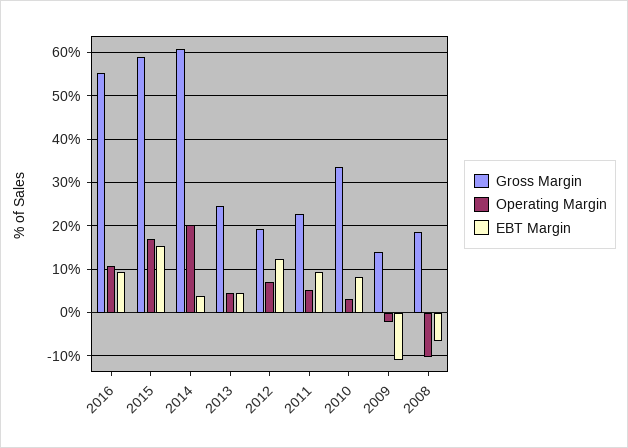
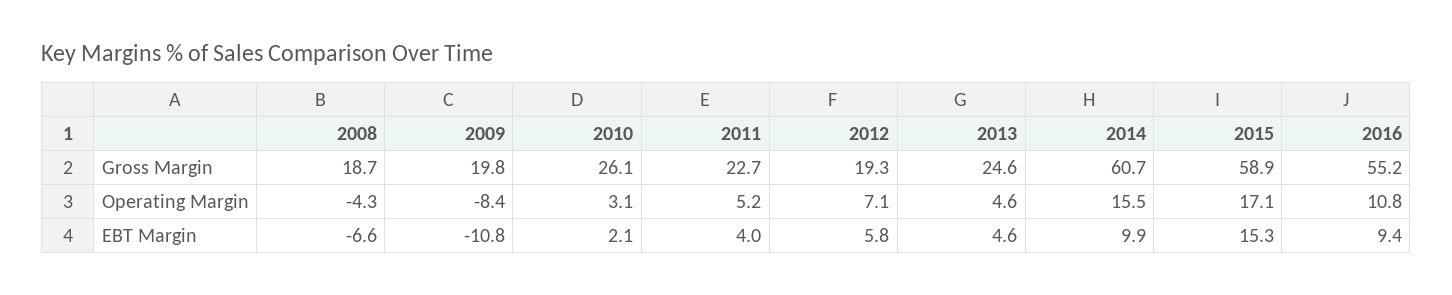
  {
    "Gross Margin": {
      "2016": 55.2,
      "2015": 58.9,
      "2014": 60.7,
      "2013": 24.6,
      "2012": 19.3,
      "2011": 22.7,
-     "2010": 34,
+     "2010": 26.1,
-     "2009": 14,
+     "2009": 19.8,
      "2008": 18.7
    },
    "Operating Margin": {
      "2016": 10.8,
      "2015": 17.1,
-     "2014": 20,
+     "2014": 15.5,
      "2013": 4.6,
      "2012": 7.1,
      "2011": 5.2,
      "2010": 3.1,
-     "2009": -2,
+     "2009": -8.4,
-     "2008": -10
+     "2008": -4.3
    },
    "EBT Margin": {
      "2016": 9.4,
      "2015": 15.3,
-     "2014": 4,
+     "2014": 9.9,
      "2013": 4.6,
-     "2012": 12,
+     "2012": 5.8,
-     "2011": 10,
+     "2011": 4,
-     "2010": 8,
+     "2010": 2.1,
      "2009": -10.8,
      "2008": -6.6
    }
  }

